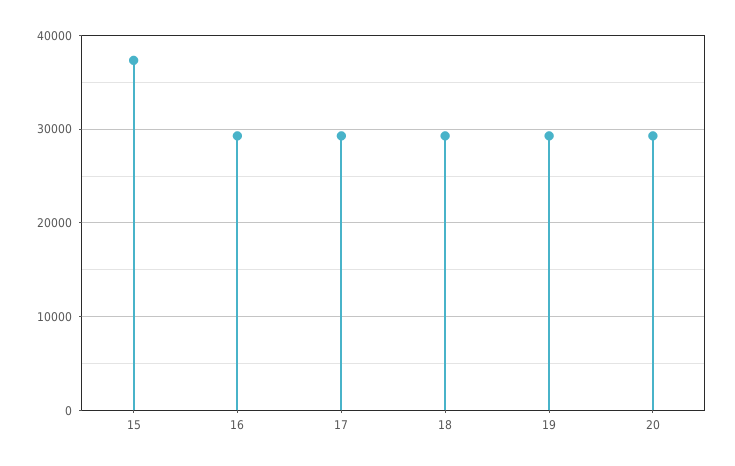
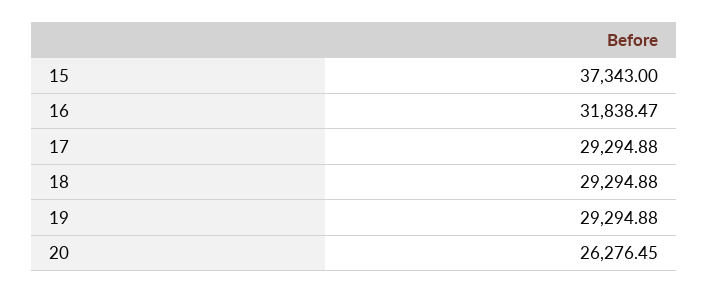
  {
    "15": 37343,
-   "16": 29000,
+   "16": 31838.47,
    "17": 29294.88,
    "18": 29294.88,
    "19": 29294.88,
-   "20": 29000
+   "20": 26276.45
  }

